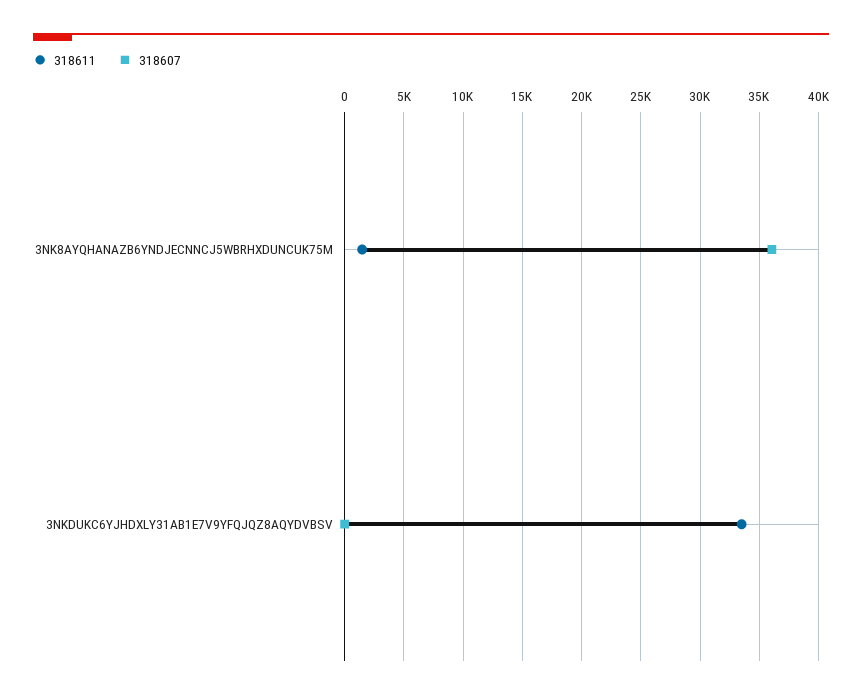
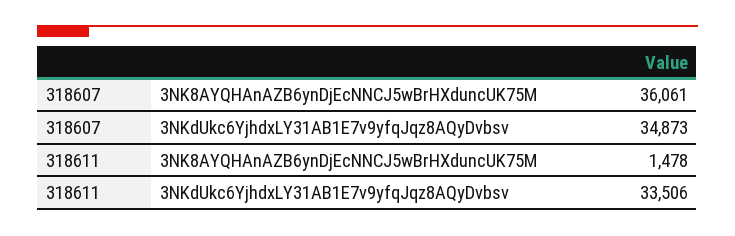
  {
    "318611": {
      "3NK8AYQHANAZB6YNDJECNNCJ5WBRHXDUNCUK75M": 1478,
      "3NKDUKC6YJHDXLY31AB1E7V9YFQJQZ8AQYDVBSV": 33506
    },
    "318607": {
      "3NK8AYQHANAZB6YNDJECNNCJ5WBRHXDUNCUK75M": 36061,
-     "3NKDUKC6YJHDXLY31AB1E7V9YFQJQZ8AQYDVBSV": 0
+     "3NKDUKC6YJHDXLY31AB1E7V9YFQJQZ8AQYDVBSV": 34873
    }
  }

